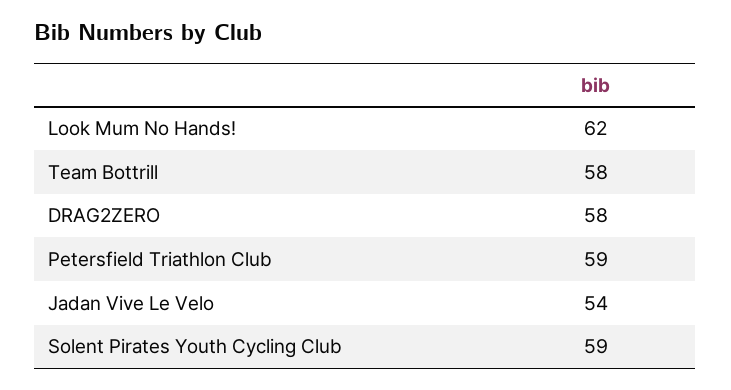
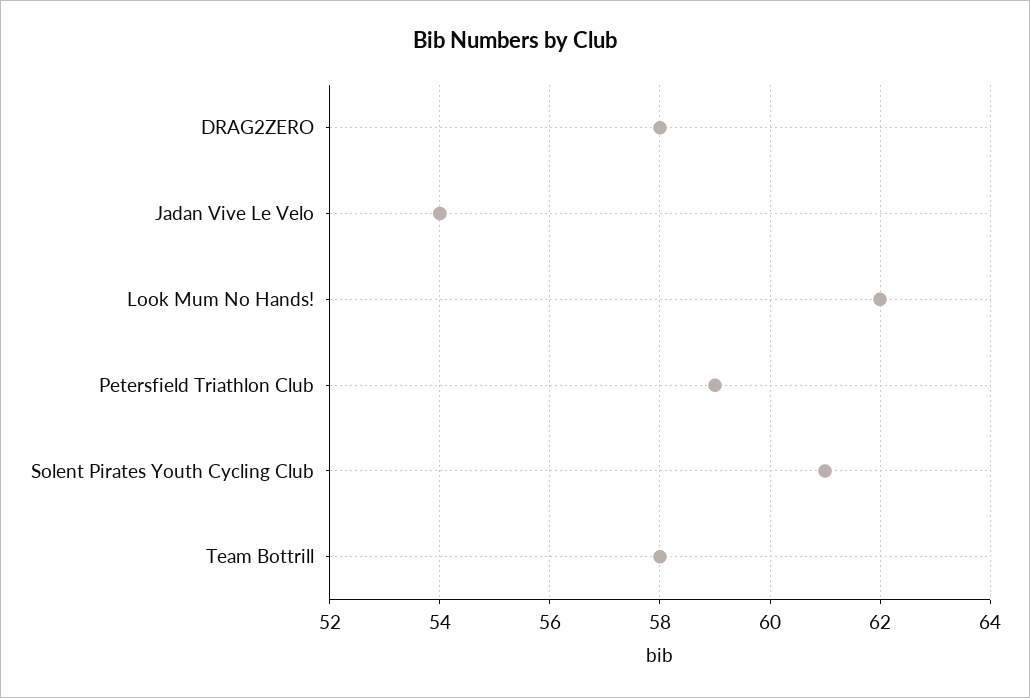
  {
    "Look Mum No Hands!": 62,
    "Team Bottrill": 58,
    "DRAG2ZERO": 58,
    "Petersfield Triathlon Club": 59,
    "Jadan Vive Le Velo": 54,
-   "Solent Pirates Youth Cycling Club": 59
+   "Solent Pirates Youth Cycling Club": 61
  }

